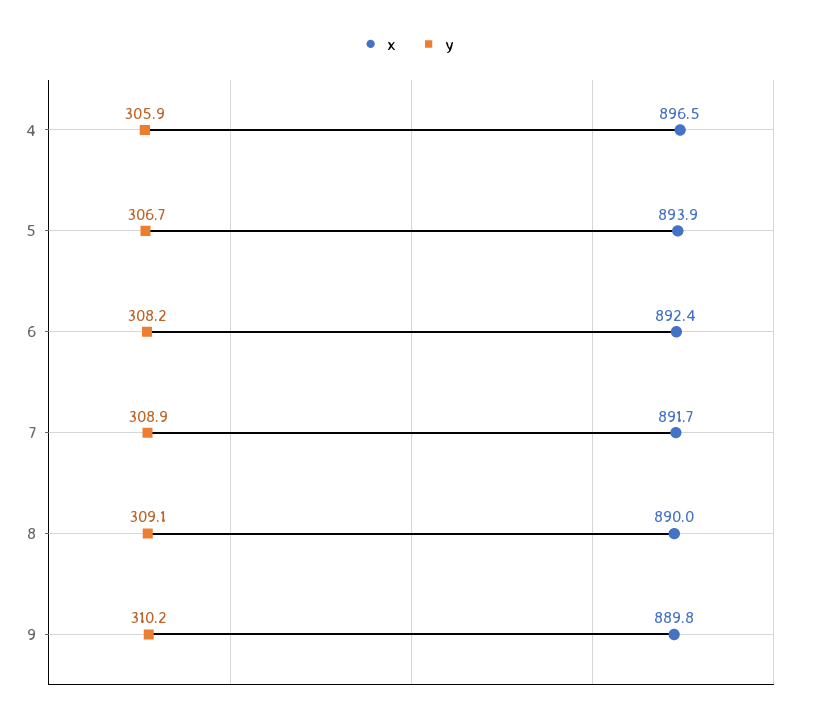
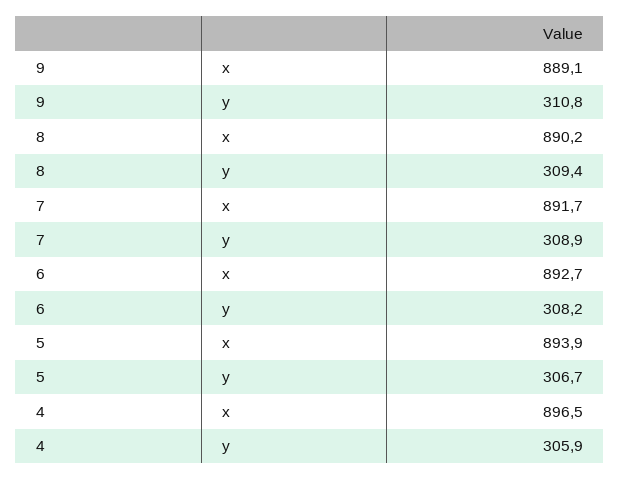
  {
    "x": {
      "4": 896.5,
      "5": 893.9,
-     "6": 892.4,
+     "6": 892.7,
      "7": 891.7,
-     "8": 890,
+     "8": 890.2,
-     "9": 889.8
+     "9": 889.1
    },
    "y": {
      "4": 305.9,
      "5": 306.7,
      "6": 308.2,
      "7": 308.9,
-     "8": 309.1,
+     "8": 309.4,
-     "9": 310.2
+     "9": 310.8
    }
  }

